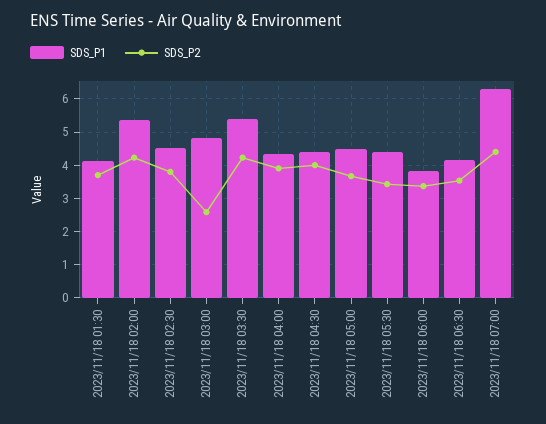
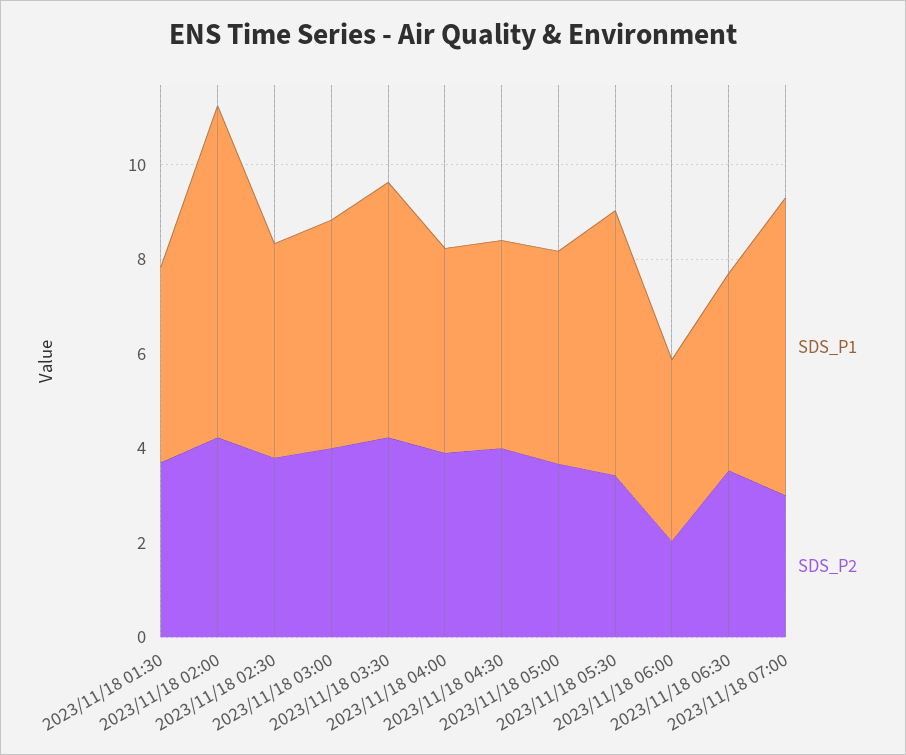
  {
    "SDS_P1": {
      "2023/11/18 01:30": 4.2,
-     "2023/11/18 02:00": 5.4,
+     "2023/11/18 02:00": 7,
      "2023/11/18 02:30": 4.6,
      "2023/11/18 03:00": 4.8,
      "2023/11/18 03:30": 5.4,
      "2023/11/18 04:00": 4.4,
      "2023/11/18 04:30": 4.4,
      "2023/11/18 05:00": 4.6,
-     "2023/11/18 05:30": 4.4,
+     "2023/11/18 05:30": 5.5,
      "2023/11/18 06:00": 3.8,
      "2023/11/18 06:30": 4.2,
      "2023/11/18 07:00": 6.4
    },
    "SDS_P2": {
      "2023/11/18 01:30": 3.8,
      "2023/11/18 02:00": 4.2,
      "2023/11/18 02:30": 3.8,
-     "2023/11/18 03:00": 2.6,
+     "2023/11/18 03:00": 4,
      "2023/11/18 03:30": 4.2,
      "2023/11/18 04:00": 4,
      "2023/11/18 04:30": 4,
      "2023/11/18 05:00": 3.6,
      "2023/11/18 05:30": 3.4,
-     "2023/11/18 06:00": 3.4,
+     "2023/11/18 06:00": 2,
      "2023/11/18 06:30": 3.6,
-     "2023/11/18 07:00": 4.4
+     "2023/11/18 07:00": 3
    }
  }

